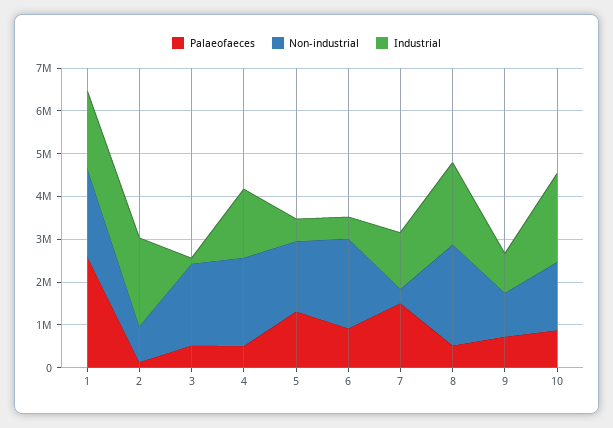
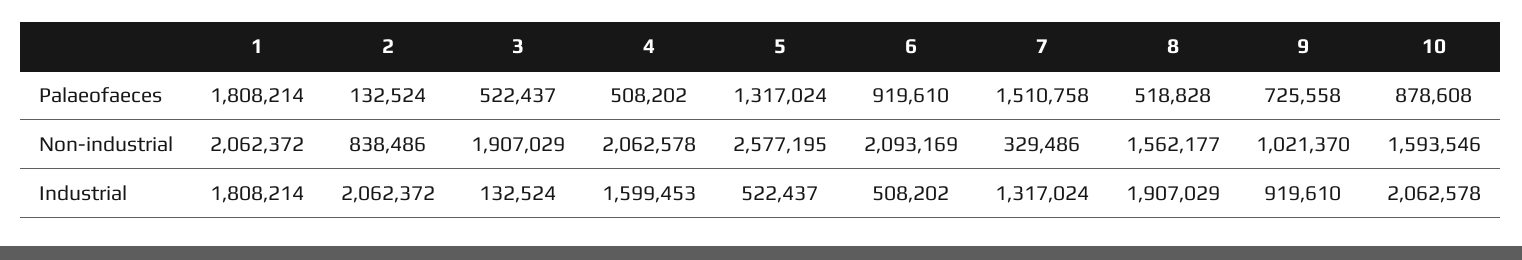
  {
    "Palaeofaeces": {
-     "1": 2600000,
+     "1": 1808214,
      "2": 132524,
      "3": 522437,
      "4": 508202,
      "5": 1317024,
      "6": 919610,
      "7": 1510758,
      "8": 518828,
      "9": 725558,
      "10": 878608
    },
    "Non-industrial": {
      "1": 2062372,
      "2": 838486,
      "3": 1907029,
      "4": 2062578,
-     "5": 1600000,
+     "5": 2577195,
      "6": 2093169,
      "7": 329486,
-     "8": 2400000,
+     "8": 1562177,
      "9": 1021370,
      "10": 1593546
    },
    "Industrial": {
      "1": 1808214,
      "2": 2062372,
      "3": 132524,
      "4": 1599453,
      "5": 522437,
      "6": 508202,
      "7": 1317024,
      "8": 1907029,
      "9": 919610,
      "10": 2062578
    }
  }

